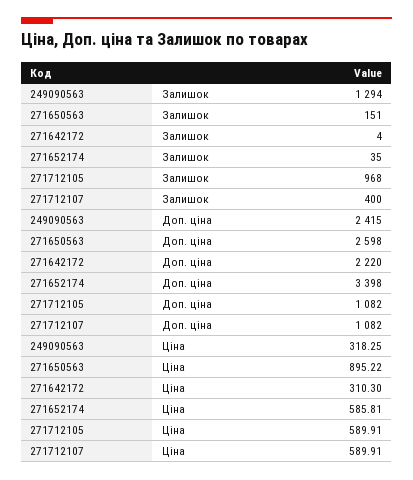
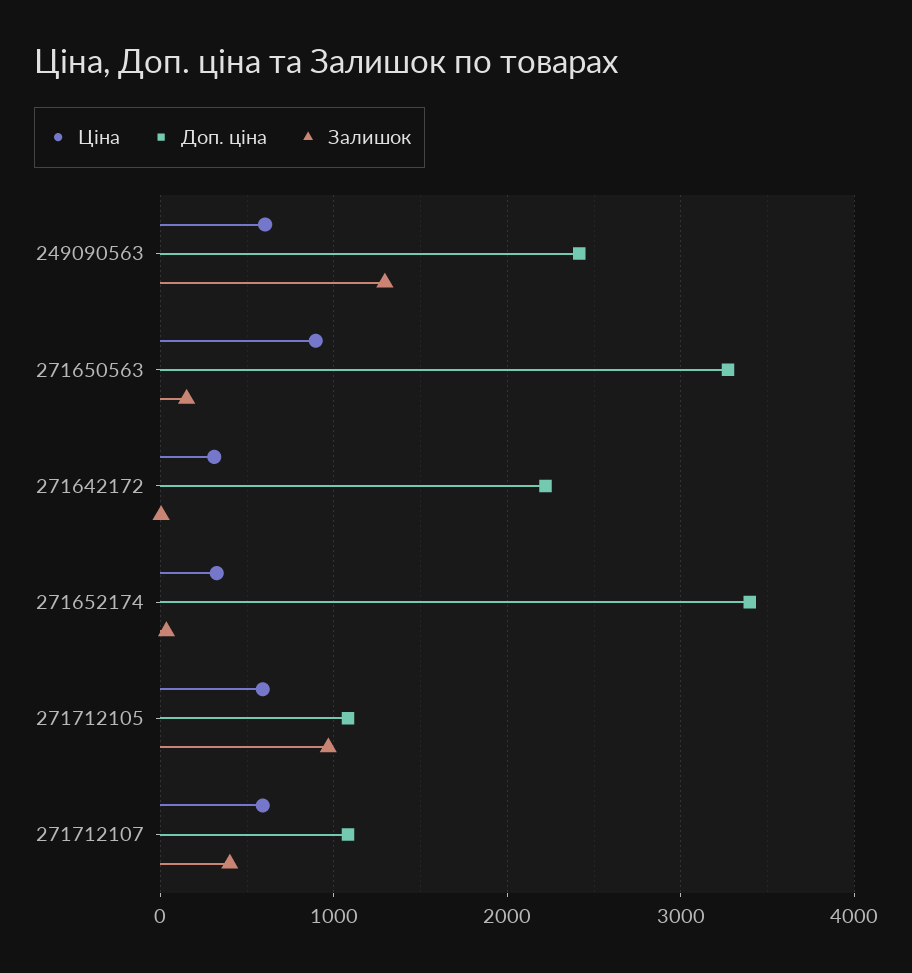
  {
    "Залишок": {
      "249090563": 1294,
      "271650563": 151,
      "271642172": 4,
      "271652174": 35,
      "271712105": 968,
      "271712107": 400
    },
    "Доп. ціна": {
      "249090563": 2415,
-     "271650563": 2598,
+     "271650563": 3300,
      "271642172": 2220,
      "271652174": 3398,
      "271712105": 1082,
      "271712107": 1082
    },
    "Ціна": {
-     "249090563": 318.25,
+     "249090563": 600,
      "271650563": 895.22,
      "271642172": 310.3,
-     "271652174": 585.81,
+     "271652174": 300,
      "271712105": 589.91,
      "271712107": 589.91
    }
  }

